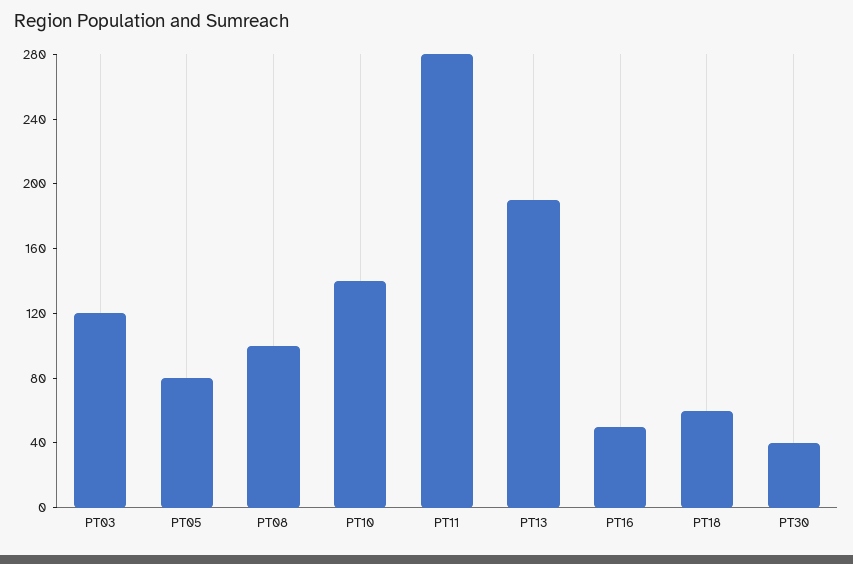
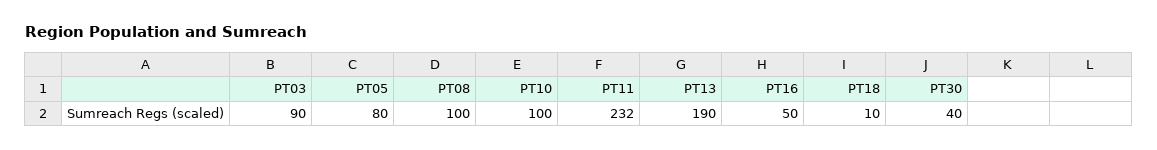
  {
-   "PT03": 120,
+   "PT03": 90,
    "PT05": 80,
    "PT08": 100,
-   "PT10": 140,
+   "PT10": 100,
-   "PT11": 280,
+   "PT11": 232,
    "PT13": 190,
    "PT16": 50,
-   "PT18": 60,
+   "PT18": 10,
    "PT30": 40
  }

